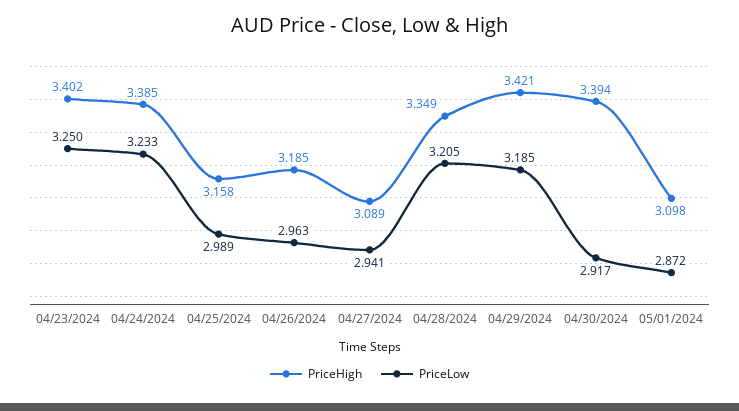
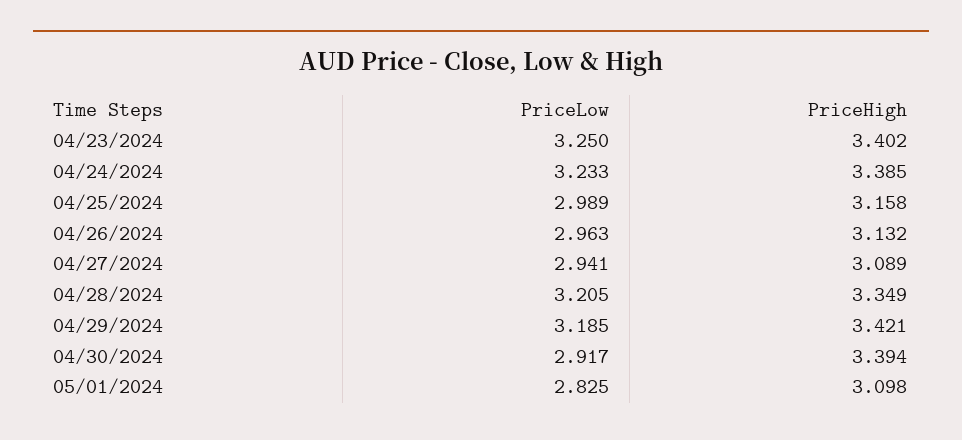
  {
    "PriceHigh": {
      "04/23/2024": 3.402,
      "04/24/2024": 3.385,
      "04/25/2024": 3.158,
-     "04/26/2024": 3.185,
+     "04/26/2024": 3.132,
      "04/27/2024": 3.089,
      "04/28/2024": 3.349,
      "04/29/2024": 3.421,
      "04/30/2024": 3.394,
      "05/01/2024": 3.098
    },
    "PriceLow": {
      "04/23/2024": 3.25,
      "04/24/2024": 3.233,
      "04/25/2024": 2.989,
      "04/26/2024": 2.963,
      "04/27/2024": 2.941,
      "04/28/2024": 3.205,
      "04/29/2024": 3.185,
      "04/30/2024": 2.917,
-     "05/01/2024": 2.872
+     "05/01/2024": 2.825
    }
  }

